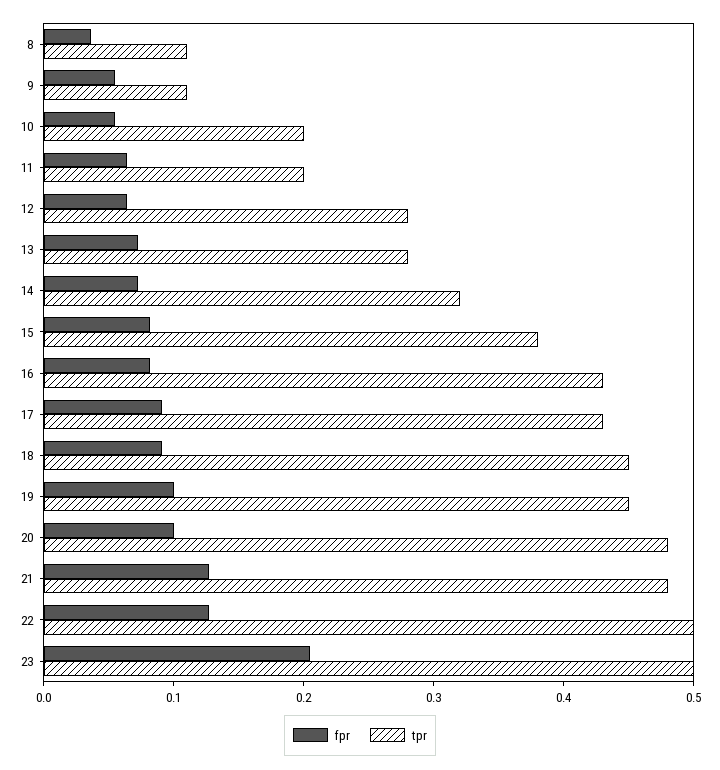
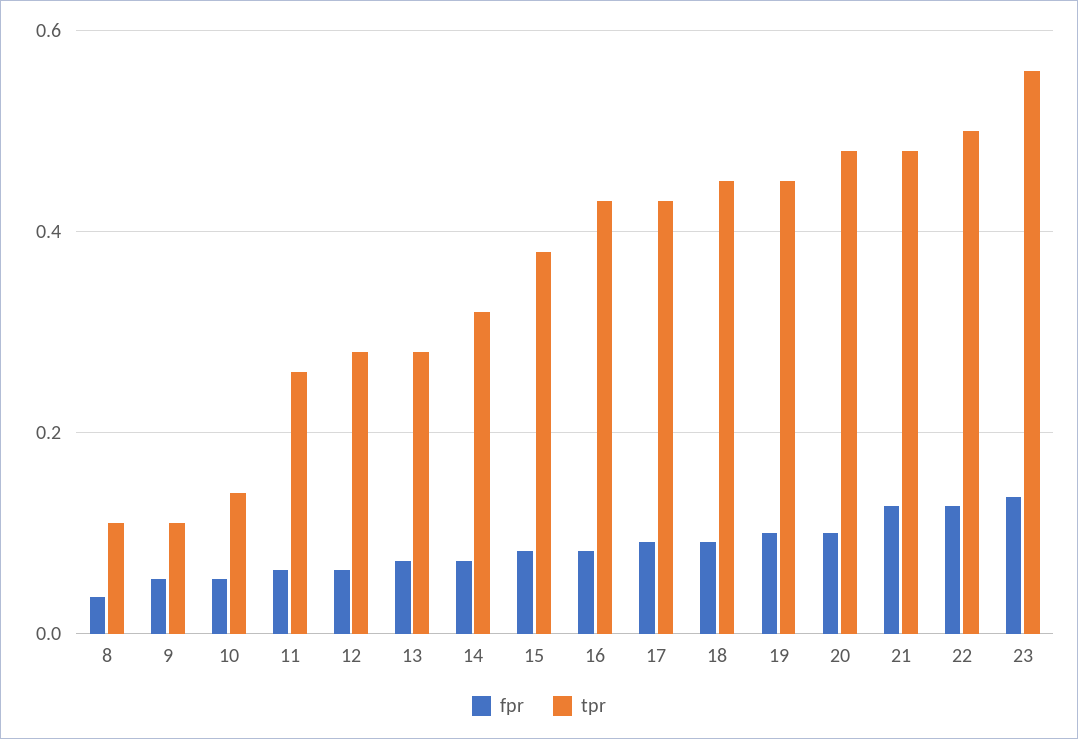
  {
    "fpr": {
      "8": 0.04,
      "9": 0.06,
      "10": 0.06,
      "11": 0.06,
      "12": 0.06,
      "13": 0.08,
      "14": 0.08,
      "15": 0.08,
      "16": 0.08,
      "17": 0.1,
      "18": 0.1,
      "19": 0.1,
      "20": 0.1,
      "21": 0.12,
      "22": 0.12,
-     "23": 0.2
+     "23": 0.14
    },
    "tpr": {
      "8": 0.12,
      "9": 0.12,
-     "10": 0.2,
+     "10": 0.14,
-     "11": 0.2,
+     "11": 0.26,
      "12": 0.28,
      "13": 0.28,
      "14": 0.32,
      "15": 0.38,
      "16": 0.44,
      "17": 0.44,
      "18": 0.46,
      "19": 0.46,
      "20": 0.48,
      "21": 0.48,
      "22": 0.5,
-     "23": 0.5
+     "23": 0.56
    }
  }

